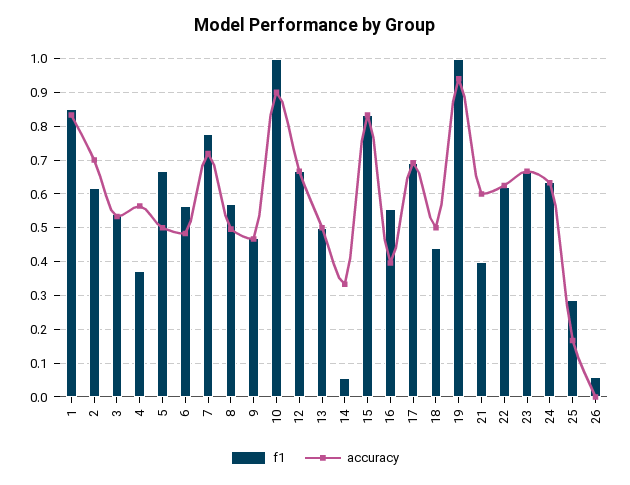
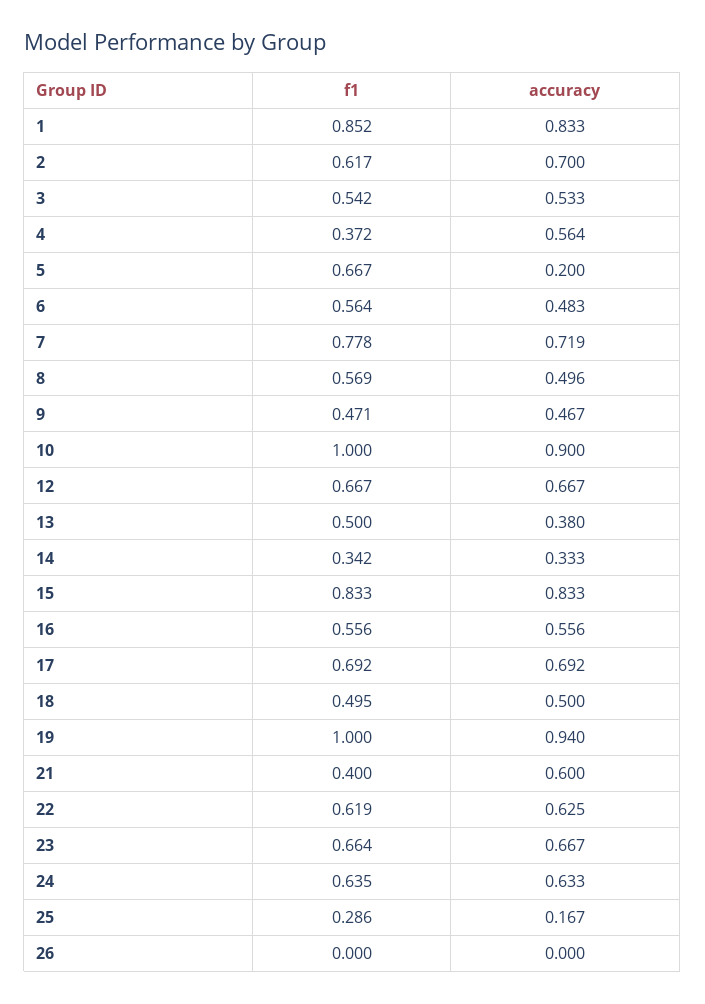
  {
    "f1": {
      "1": 0.852,
      "2": 0.617,
      "3": 0.542,
      "4": 0.372,
      "5": 0.667,
      "6": 0.564,
      "7": 0.778,
      "8": 0.569,
      "9": 0.471,
      "10": 1,
      "12": 0.667,
      "13": 0.5,
-     "14": 0.06,
+     "14": 0.342,
      "15": 0.833,
      "16": 0.556,
      "17": 0.692,
-     "18": 0.44,
+     "18": 0.495,
      "19": 1,
      "21": 0.4,
      "22": 0.619,
      "23": 0.664,
      "24": 0.635,
      "25": 0.286,
-     "26": 0.06
+     "26": 0
    },
    "accuracy": {
      "1": 0.833,
      "2": 0.7,
      "3": 0.533,
      "4": 0.564,
-     "5": 0.5,
+     "5": 0.2,
      "6": 0.483,
      "7": 0.719,
      "8": 0.496,
      "9": 0.467,
      "10": 0.9,
      "12": 0.667,
-     "13": 0.5,
+     "13": 0.38,
      "14": 0.333,
      "15": 0.833,
-     "16": 0.4,
+     "16": 0.556,
      "17": 0.692,
      "18": 0.5,
      "19": 0.94,
      "21": 0.6,
      "22": 0.625,
      "23": 0.667,
      "24": 0.633,
      "25": 0.167,
      "26": 0
    }
  }

